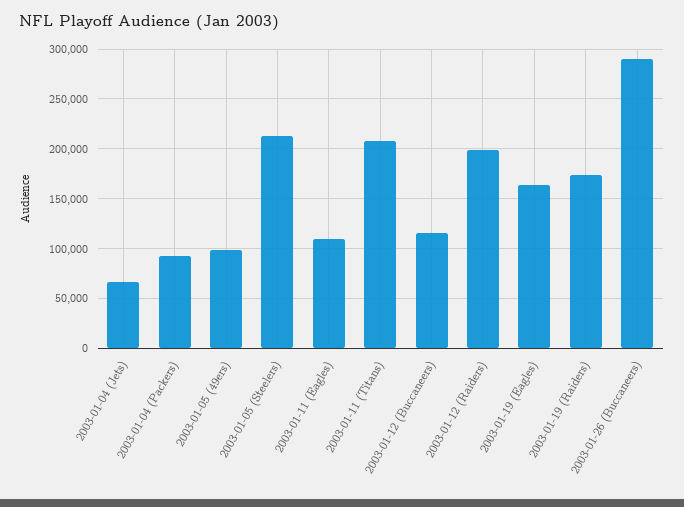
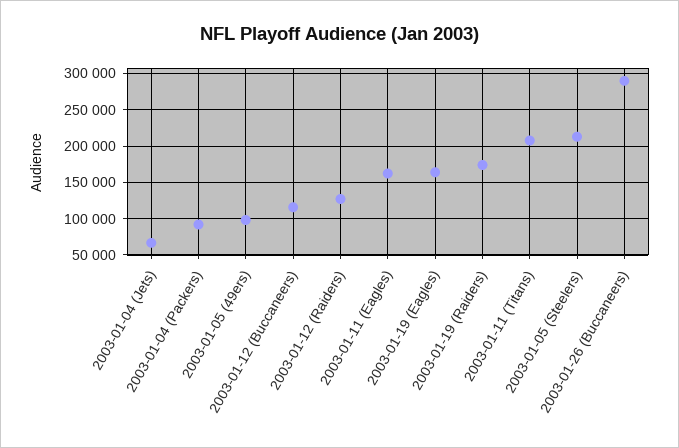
  {
    "2003-01-04 (Jets)": 70000,
    "2003-01-04 (Packers)": 90000,
    "2003-01-05 (49ers)": 100000,
    "2003-01-05 (Steelers)": 210000,
-   "2003-01-11 (Eagles)": 110000,
+   "2003-01-11 (Eagles)": 160000,
    "2003-01-11 (Titans)": 210000,
    "2003-01-12 (Buccaneers)": 120000,
-   "2003-01-12 (Raiders)": 200000,
+   "2003-01-12 (Raiders)": 130000,
    "2003-01-19 (Eagles)": 160000,
    "2003-01-19 (Raiders)": 170000,
    "2003-01-26 (Buccaneers)": 290000
  }

